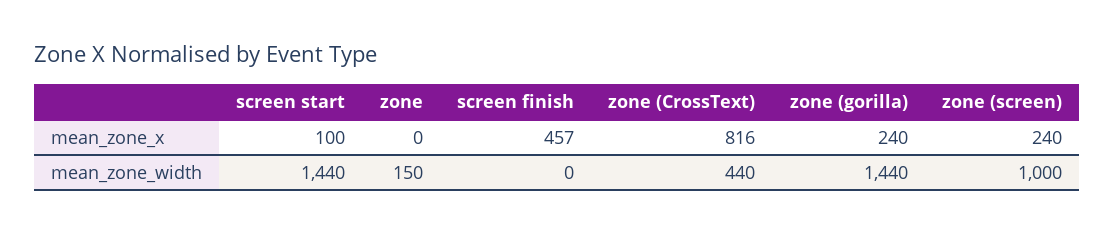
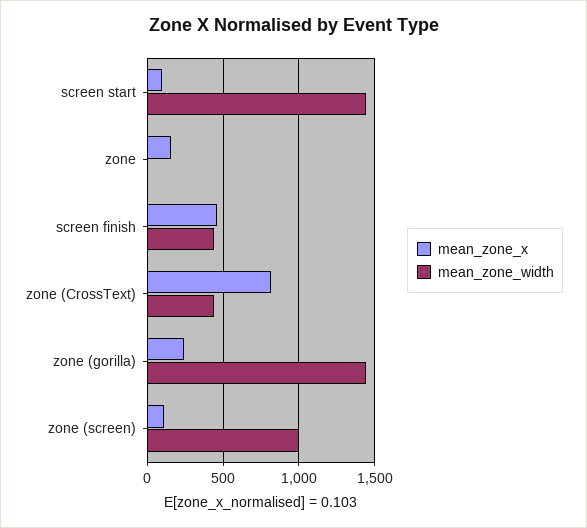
  {
    "mean_zone_x": {
      "screen start": 100,
-     "zone": 0,
+     "zone": 150,
      "screen finish": 457,
      "zone (CrossText)": 816,
      "zone (gorilla)": 240,
-     "zone (screen)": 240
+     "zone (screen)": 100
    },
    "mean_zone_width": {
      "screen start": 1440,
-     "zone": 150,
+     "zone": 0,
-     "screen finish": 0,
+     "screen finish": 450,
      "zone (CrossText)": 440,
      "zone (gorilla)": 1440,
      "zone (screen)": 1000
    }
  }

